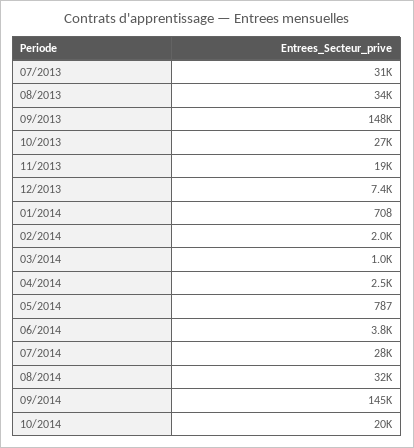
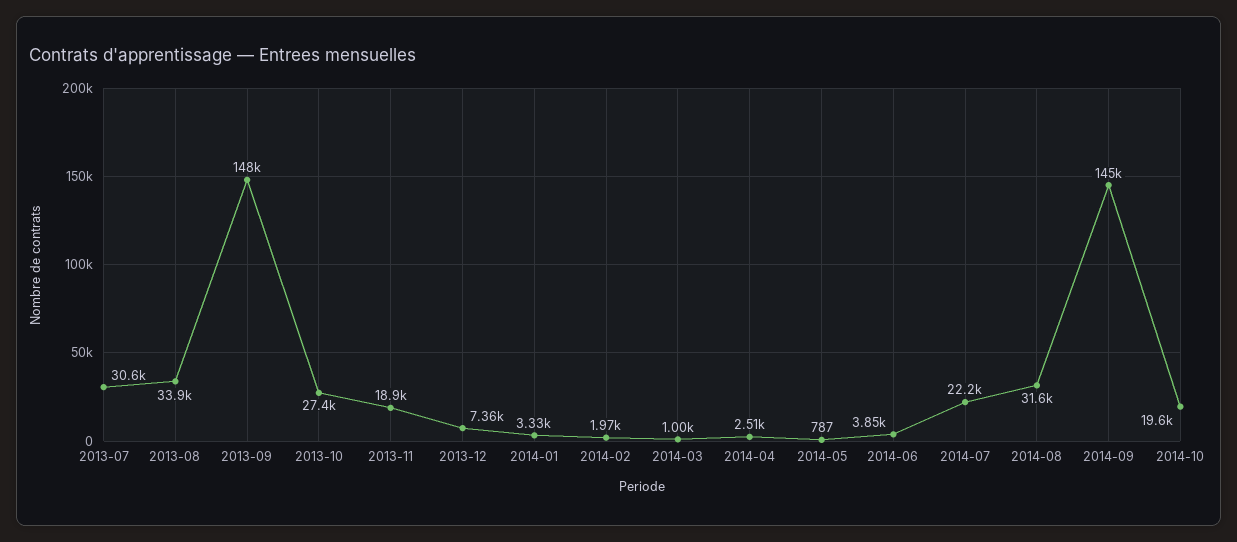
  {
    "07/2013": 30600,
    "08/2013": 33900,
    "09/2013": 148000,
    "10/2013": 27400,
    "11/2013": 18900,
    "12/2013": 7360,
-   "01/2014": 708,
+   "01/2014": 3330,
    "02/2014": 1970,
    "03/2014": 1000,
    "04/2014": 2510,
    "05/2014": 787,
    "06/2014": 3850,
-   "07/2014": 28000,
+   "07/2014": 22200,
    "08/2014": 31600,
    "09/2014": 145000,
    "10/2014": 19600
  }

